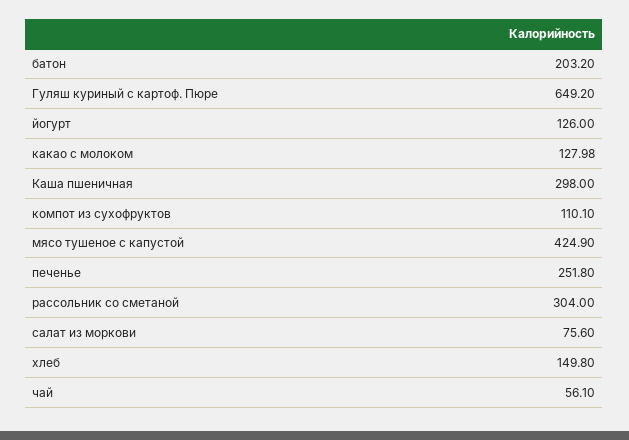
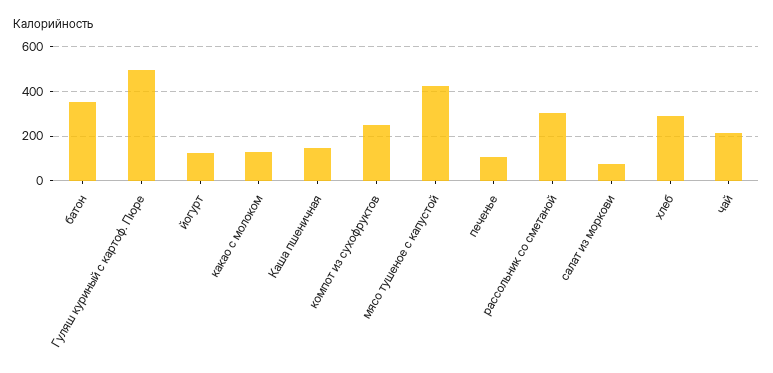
  {
-   "батон": 203.2,
+   "батон": 350,
-   "Гуляш куриный с картоф. Пюре": 649.2,
+   "Гуляш куриный с картоф. Пюре": 500,
    "йогурт": 126,
    "какао с молоком": 127.98,
-   "Каша пшеничная": 298,
+   "Каша пшеничная": 150,
-   "компот из сухофруктов": 110.1,
+   "компот из сухофруктов": 250,
    "мясо тушеное с капустой": 424.9,
-   "печенье": 251.8,
+   "печенье": 100,
    "рассольник со сметаной": 304,
    "салат из моркови": 75.6,
-   "хлеб": 149.8,
+   "хлеб": 300,
-   "чай": 56.1
+   "чай": 200
  }

